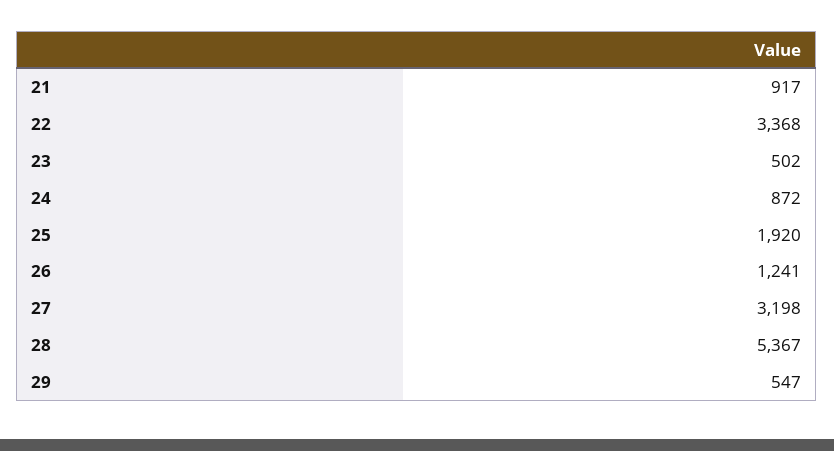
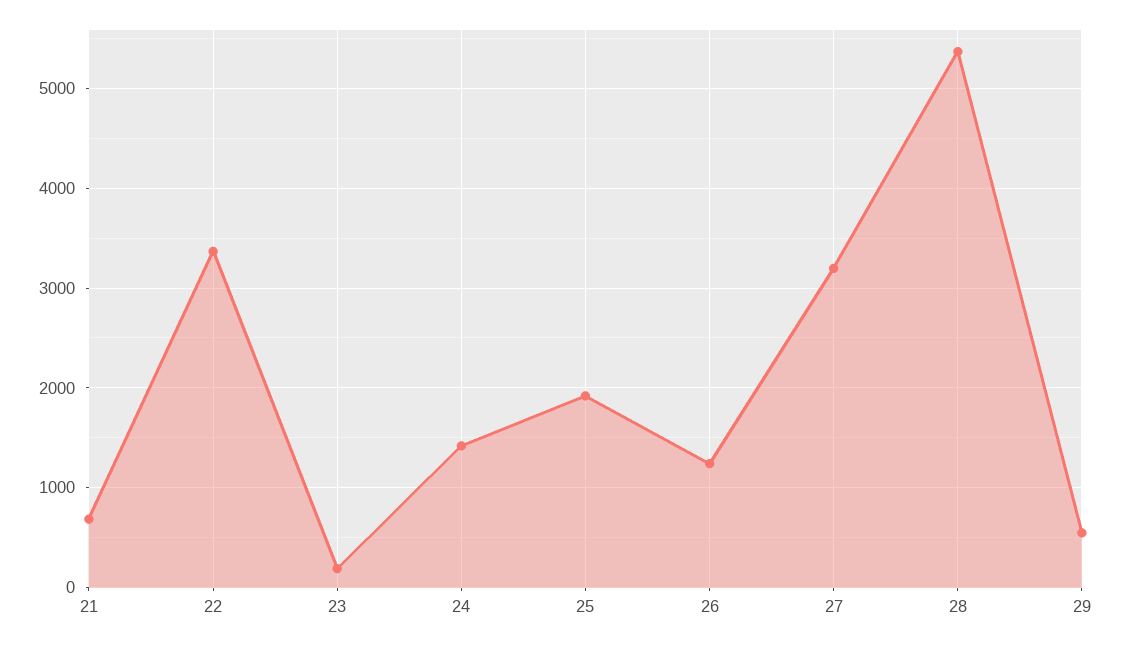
  {
-   "21": 917,
+   "21": 700,
    "22": 3368,
-   "23": 502,
+   "23": 200,
-   "24": 872,
+   "24": 1400,
    "25": 1920,
    "26": 1241,
    "27": 3198,
    "28": 5367,
    "29": 547
  }

